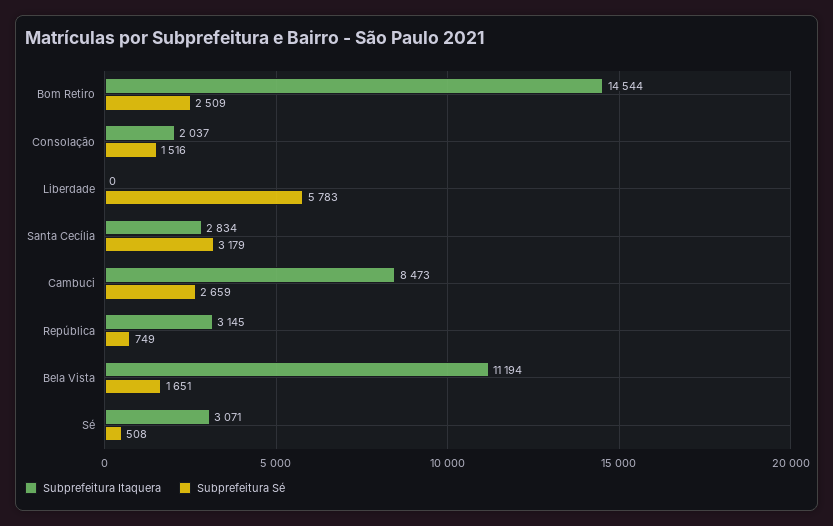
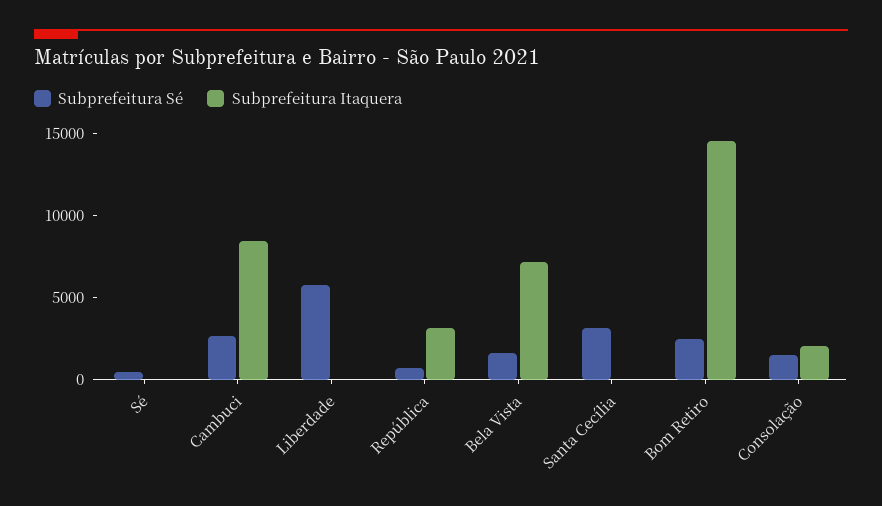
  {
    "Subprefeitura Itaquera": {
      "Bom Retiro": 14544,
      "Consolação": 2037,
      "Liberdade": 0,
-     "Santa Cecília": 2834,
+     "Santa Cecília": 0,
      "Cambuci": 8473,
      "República": 3145,
-     "Bela Vista": 11194,
+     "Bela Vista": 7000,
-     "Sé": 3071
+     "Sé": 0
    },
    "Subprefeitura Sé": {
      "Bom Retiro": 2509,
      "Consolação": 1516,
      "Liberdade": 5783,
      "Santa Cecília": 3179,
      "Cambuci": 2659,
      "República": 749,
      "Bela Vista": 1651,
      "Sé": 508
    }
  }

